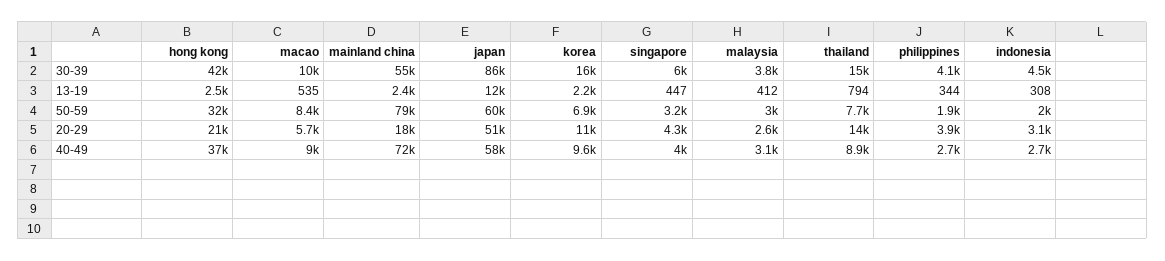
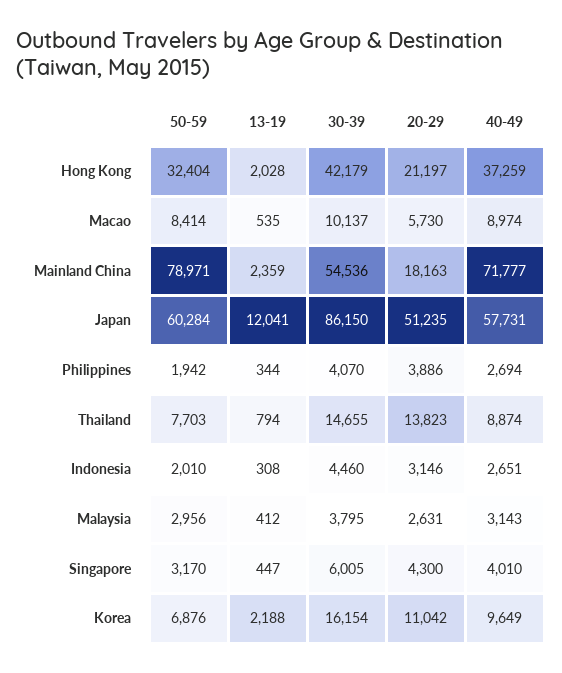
  {
    "hong kong": {
      "30-39": 42179,
-     "13-19": 2500,
+     "13-19": 2028,
      "50-59": 32404,
      "20-29": 21197,
      "40-49": 37259
    },
    "macao": {
      "30-39": 10137,
      "13-19": 535,
      "50-59": 8414,
      "20-29": 5730,
      "40-49": 8974
    },
    "mainland china": {
      "30-39": 54536,
      "13-19": 2359,
      "50-59": 78971,
      "20-29": 18163,
      "40-49": 71777
    },
    "japan": {
      "30-39": 86150,
      "13-19": 12041,
      "50-59": 60284,
      "20-29": 51235,
      "40-49": 57731
    },
    "korea": {
      "30-39": 16154,
      "13-19": 2188,
      "50-59": 6876,
      "20-29": 11042,
      "40-49": 9649
    },
    "singapore": {
      "30-39": 6005,
      "13-19": 447,
      "50-59": 3170,
      "20-29": 4300,
      "40-49": 4010
    },
    "malaysia": {
      "30-39": 3795,
      "13-19": 412,
      "50-59": 2956,
      "20-29": 2631,
      "40-49": 3143
    },
    "thailand": {
      "30-39": 14655,
      "13-19": 794,
      "50-59": 7703,
      "20-29": 13823,
      "40-49": 8874
    },
    "philippines": {
      "30-39": 4070,
      "13-19": 344,
      "50-59": 1942,
      "20-29": 3886,
      "40-49": 2694
    },
    "indonesia": {
      "30-39": 4460,
      "13-19": 308,
      "50-59": 2010,
      "20-29": 3146,
      "40-49": 2651
    }
  }

